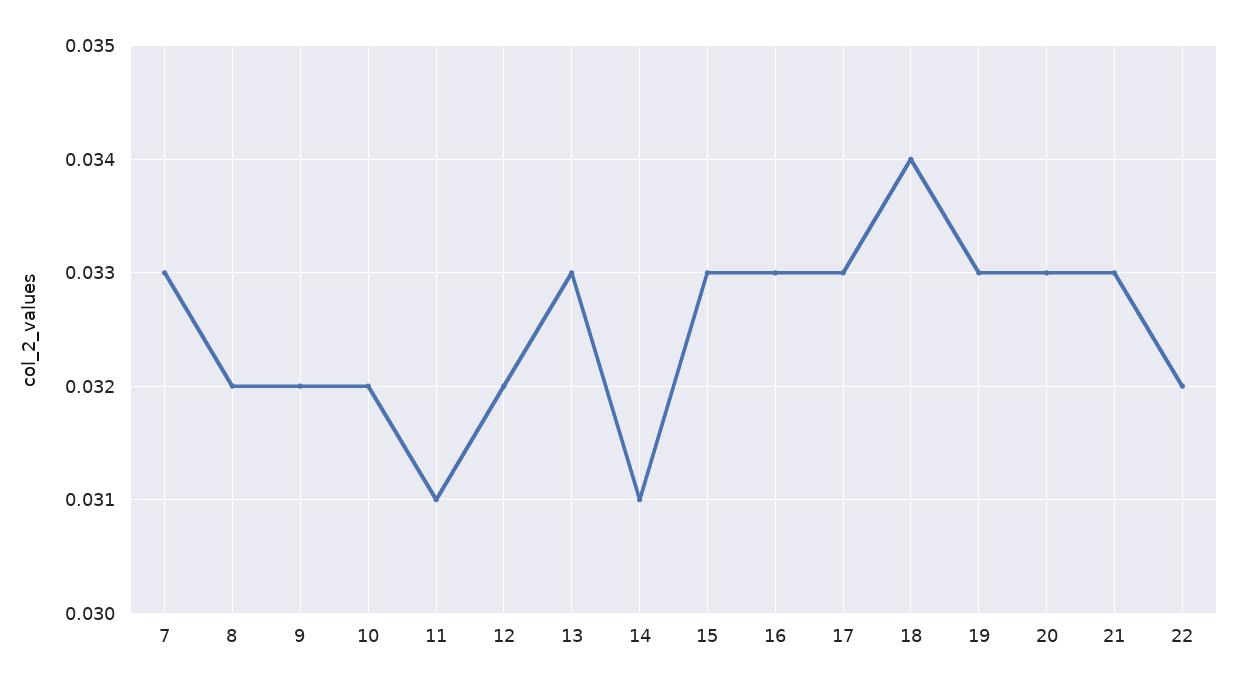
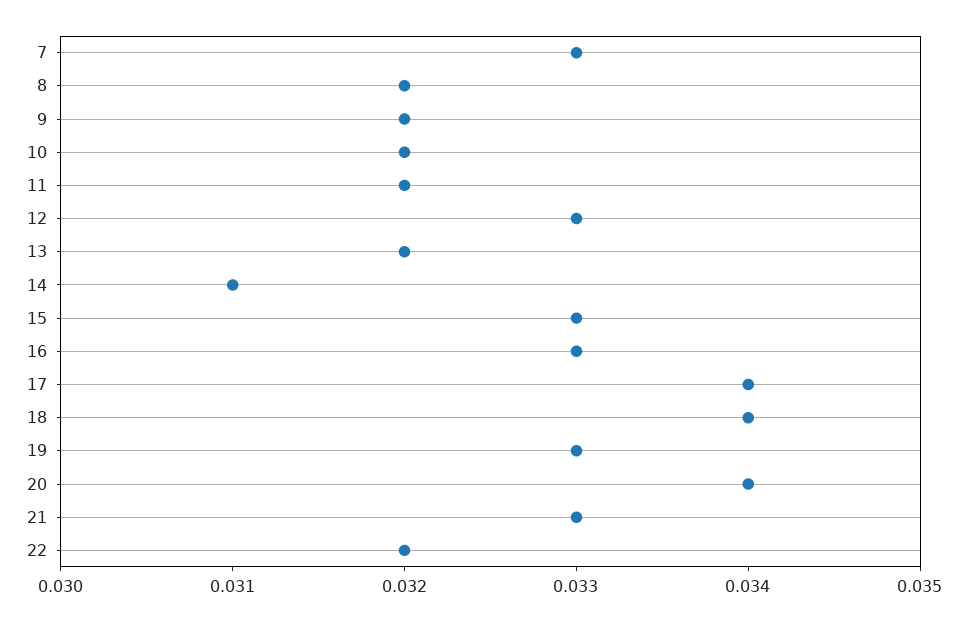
  {
    "7": 0.033,
    "8": 0.032,
    "9": 0.032,
    "10": 0.032,
-   "11": 0.031,
+   "11": 0.032,
-   "12": 0.032,
+   "12": 0.033,
-   "13": 0.033,
+   "13": 0.032,
    "14": 0.031,
    "15": 0.033,
    "16": 0.033,
-   "17": 0.033,
+   "17": 0.034,
    "18": 0.034,
    "19": 0.033,
-   "20": 0.033,
+   "20": 0.034,
    "21": 0.033,
    "22": 0.032
  }

